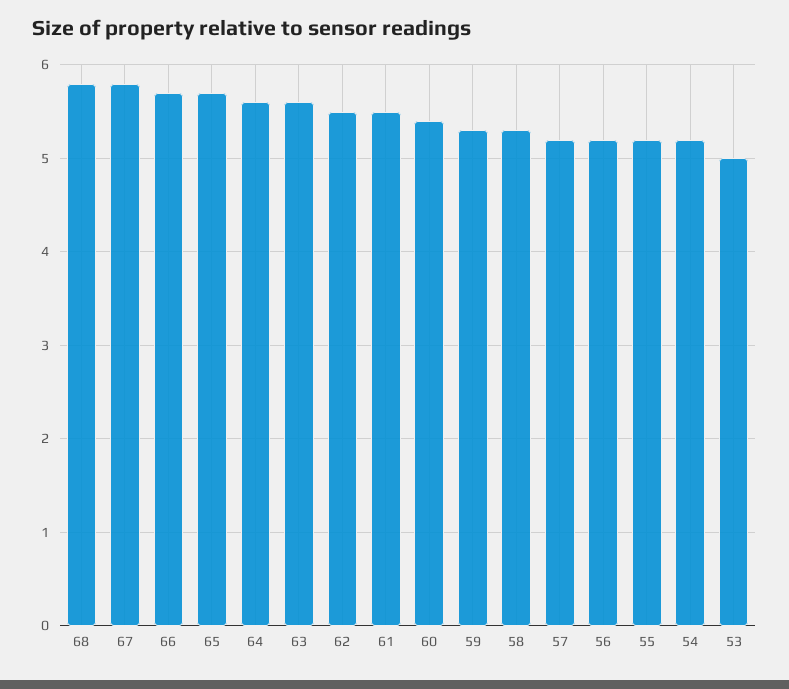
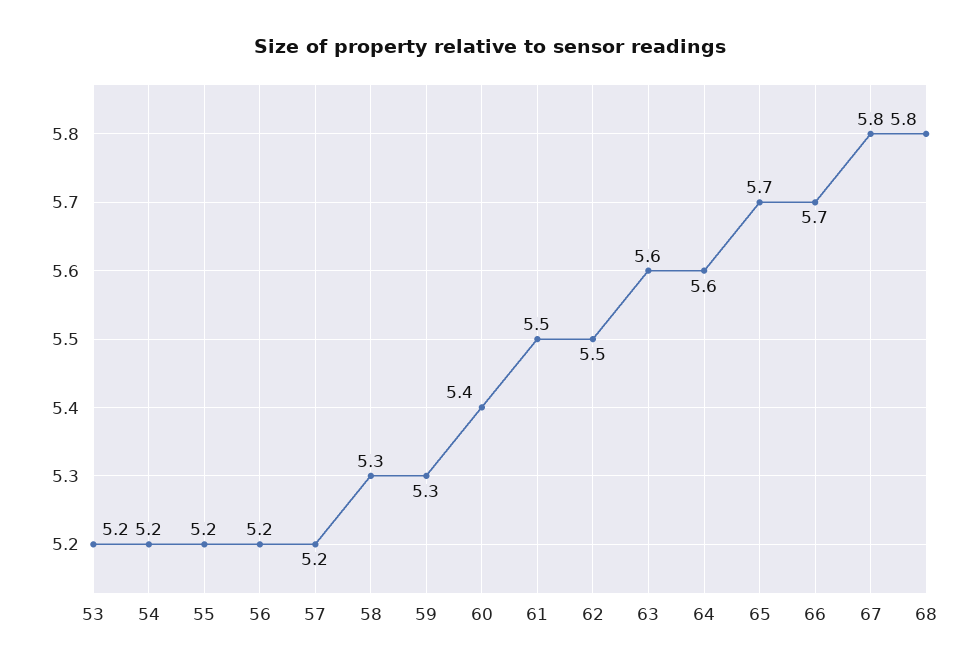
  {
    "68": 5.8,
    "67": 5.8,
    "66": 5.7,
    "65": 5.7,
    "64": 5.6,
    "63": 5.6,
    "62": 5.5,
    "61": 5.5,
    "60": 5.4,
    "59": 5.3,
    "58": 5.3,
    "57": 5.2,
    "56": 5.2,
    "55": 5.2,
    "54": 5.2,
-   "53": 5
+   "53": 5.2
  }

